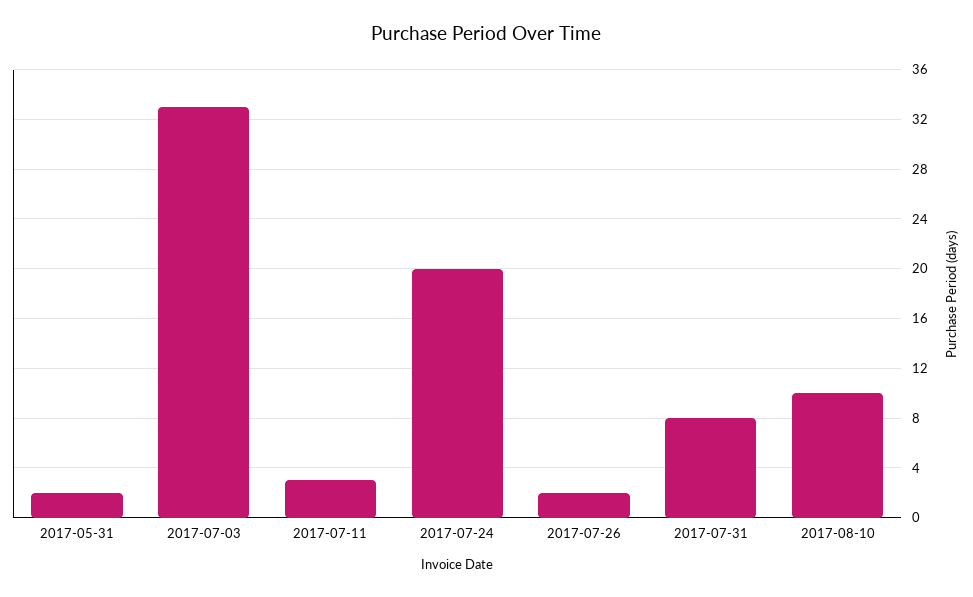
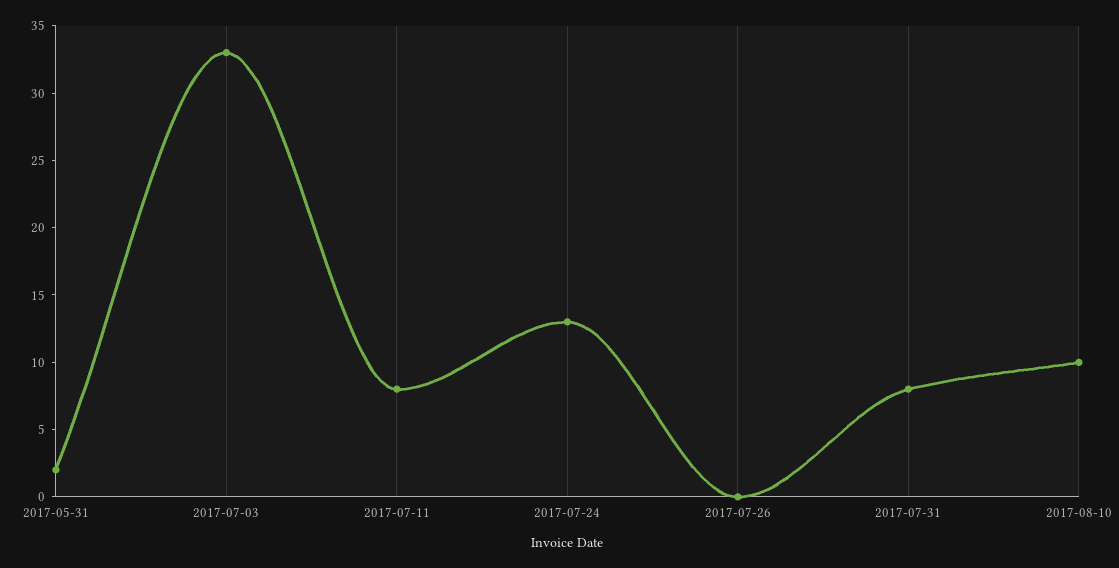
  {
    "2017-05-31": 2,
    "2017-07-03": 33,
-   "2017-07-11": 3,
+   "2017-07-11": 8,
-   "2017-07-24": 20,
+   "2017-07-24": 13,
-   "2017-07-26": 2,
+   "2017-07-26": 0,
    "2017-07-31": 8,
    "2017-08-10": 10
  }

